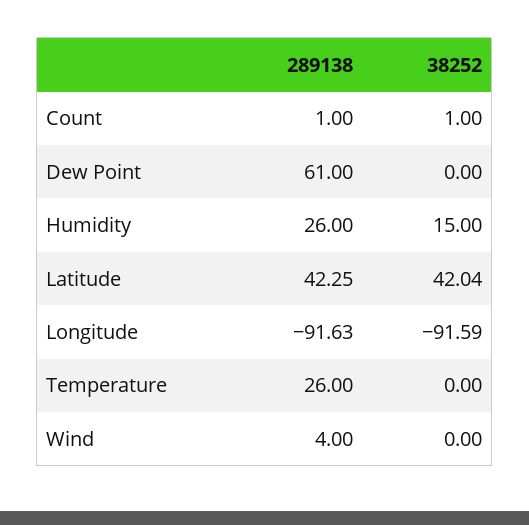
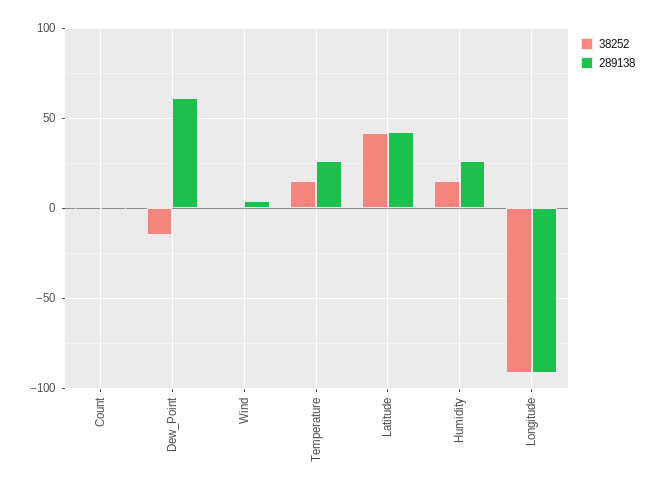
  {
    "289138": {
      "Count": 1,
      "Dew Point": 61,
      "Humidity": 26,
      "Latitude": 42.25,
      "Longitude": -91.63,
      "Temperature": 26,
      "Wind": 4
    },
    "38252": {
      "Count": 1,
-     "Dew Point": 0,
+     "Dew Point": -15,
      "Humidity": 15,
      "Latitude": 42.04,
      "Longitude": -91.59,
-     "Temperature": 0,
+     "Temperature": 15,
      "Wind": 0
    }
  }

